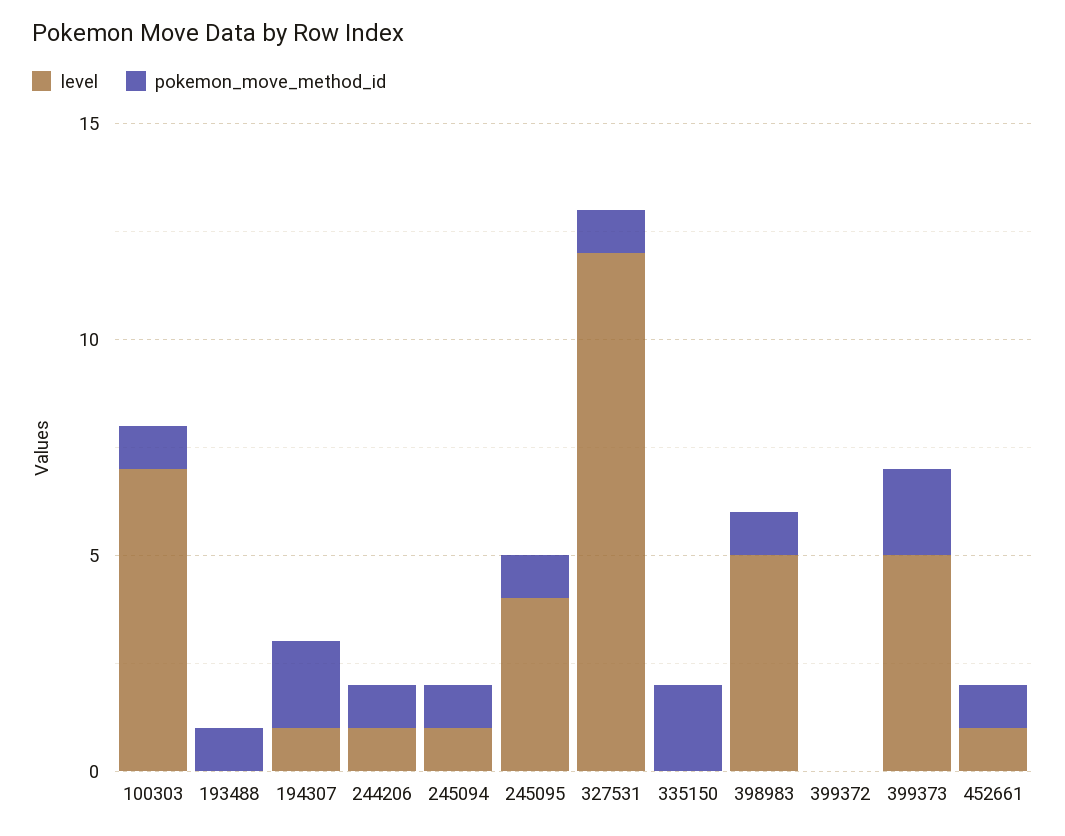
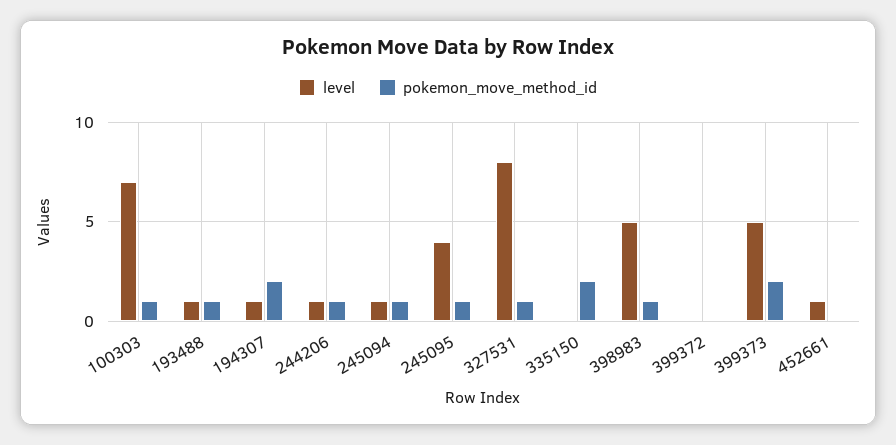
  {
    "level": {
      "100303": 7,
-     "193488": 0,
+     "193488": 1,
      "194307": 1,
      "244206": 1,
      "245094": 1,
      "245095": 4,
-     "327531": 12,
+     "327531": 8,
      "335150": 0,
      "398983": 5,
      "399372": 0,
      "399373": 5,
      "452661": 1
    },
    "pokemon_move_method_id": {
      "100303": 1,
      "193488": 1,
      "194307": 2,
      "244206": 1,
      "245094": 1,
      "245095": 1,
      "327531": 1,
      "335150": 2,
      "398983": 1,
      "399372": 0,
      "399373": 2,
-     "452661": 1
+     "452661": 0
    }
  }

